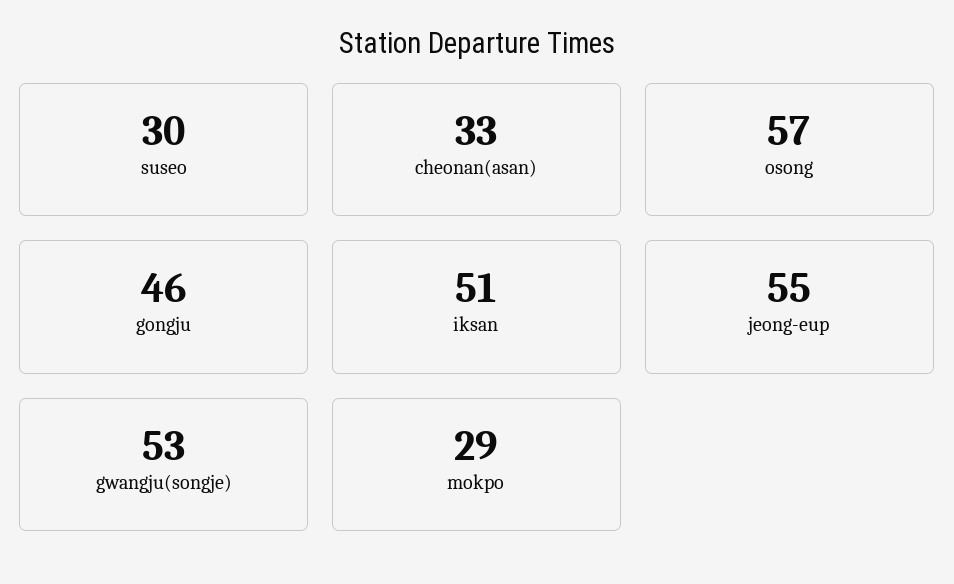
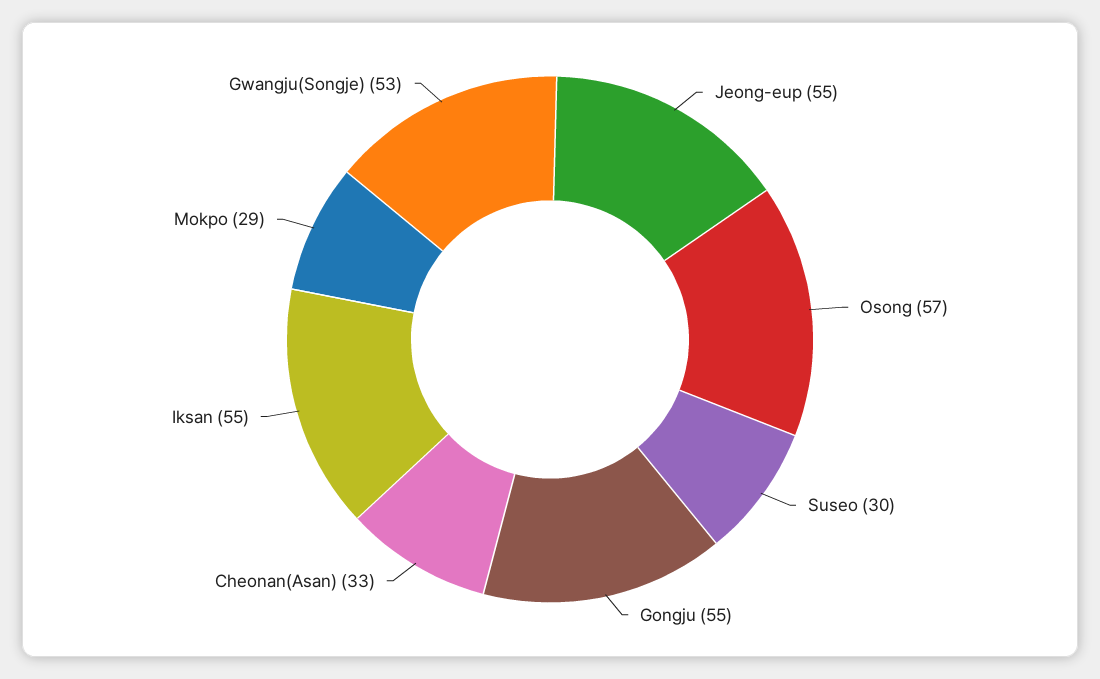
  {
    "suseo": 30,
    "cheonan(asan)": 33,
    "osong": 57,
-   "gongju": 46,
+   "gongju": 55,
-   "iksan": 51,
+   "iksan": 55,
    "jeong-eup": 55,
    "gwangju(songje)": 53,
    "mokpo": 29
  }

